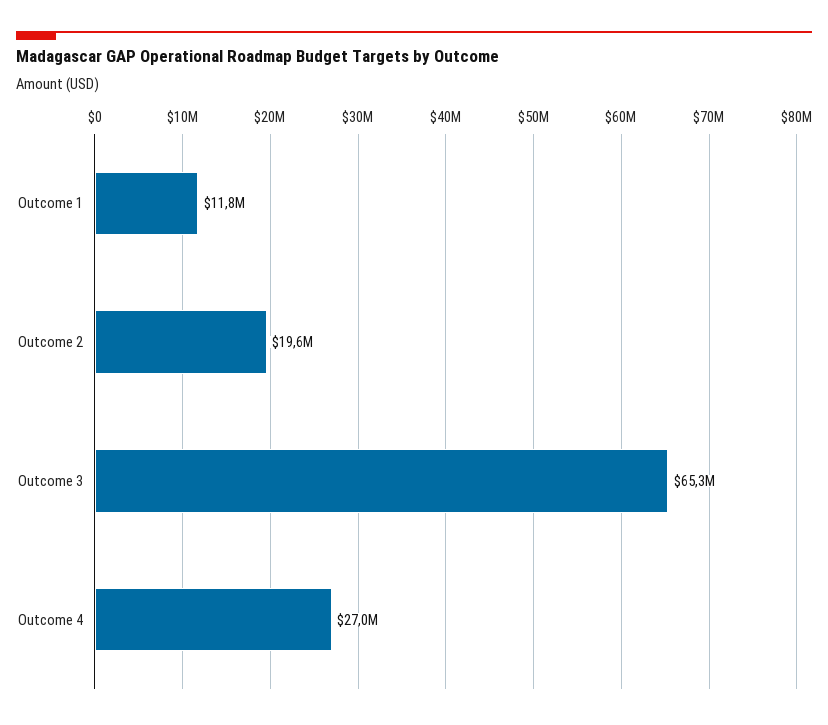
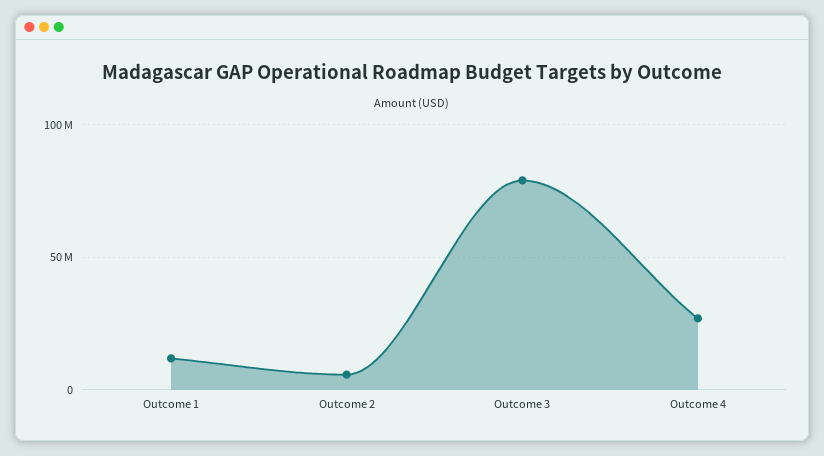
  {
    "Outcome 1": 11800000,
-   "Outcome 2": 19600000,
+   "Outcome 2": 5000000,
-   "Outcome 3": 65300000,
+   "Outcome 3": 80000000,
    "Outcome 4": 27000000
  }

